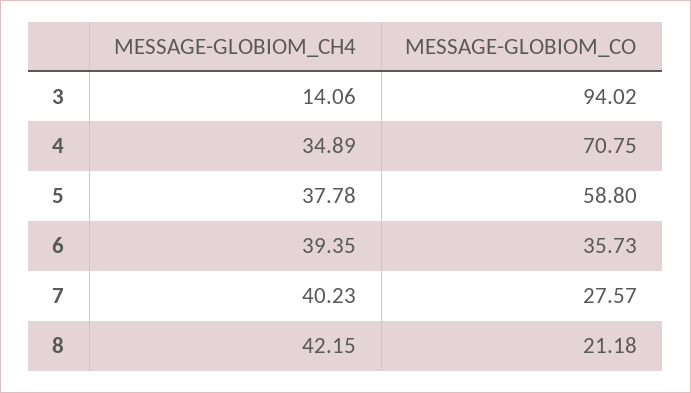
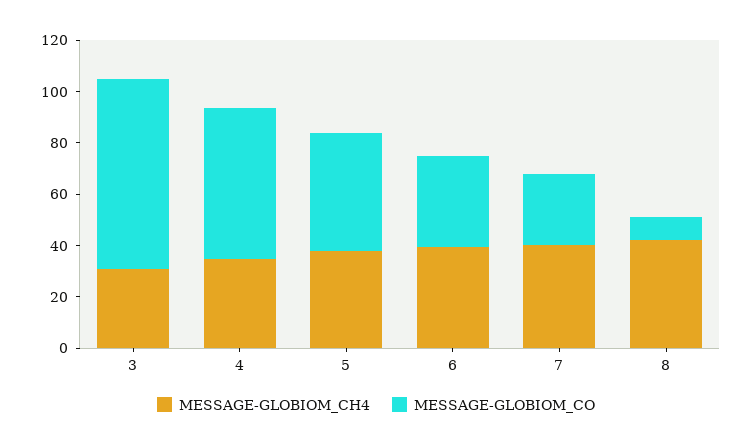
  {
    "MESSAGE-GLOBIOM_CH4": {
-     "3": 14.06,
+     "3": 30,
      "4": 34.89,
      "5": 37.78,
      "6": 39.35,
      "7": 40.23,
      "8": 42.15
    },
    "MESSAGE-GLOBIOM_CO": {
-     "3": 94.02,
+     "3": 75,
-     "4": 70.75,
+     "4": 60,
-     "5": 58.8,
+     "5": 45,
      "6": 35.73,
      "7": 27.57,
-     "8": 21.18
+     "8": 10
    }
  }

